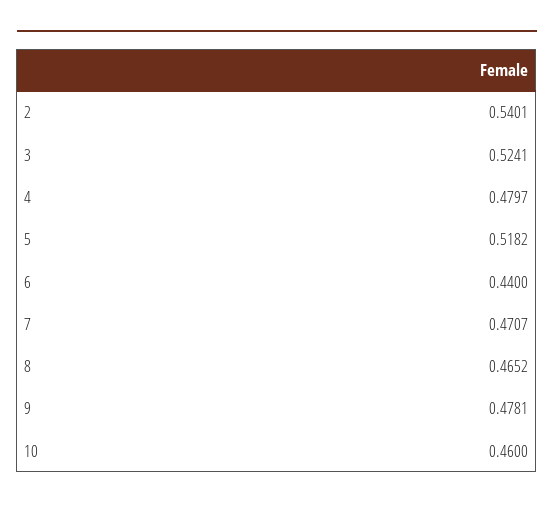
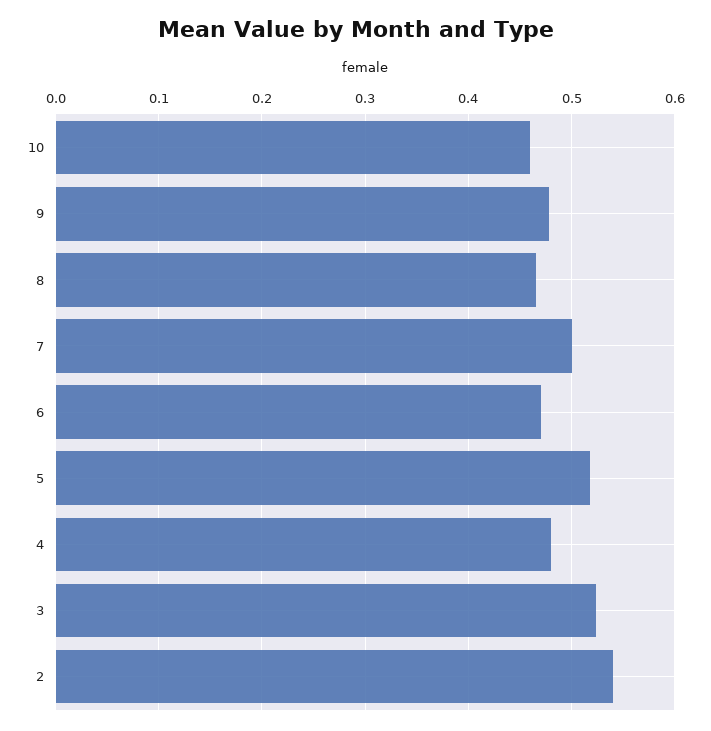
  {
    "2": 0.5401,
    "3": 0.5241,
    "4": 0.4797,
    "5": 0.5182,
-   "6": 0.44,
+   "6": 0.47,
-   "7": 0.4707,
+   "7": 0.5,
    "8": 0.4652,
    "9": 0.4781,
    "10": 0.46
  }

